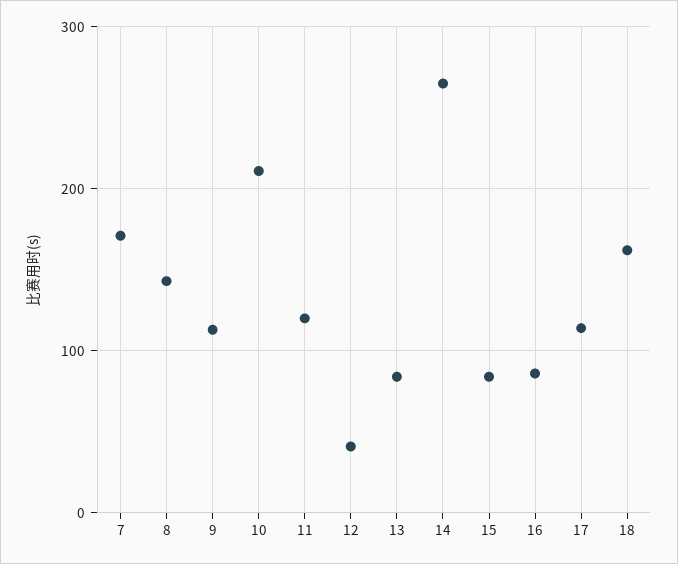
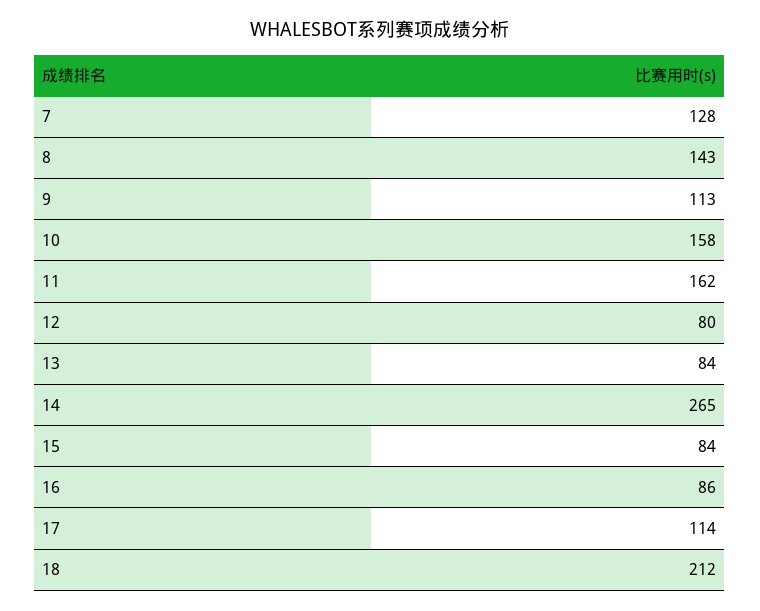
  {
-   "7": 170,
+   "7": 128,
    "8": 143,
    "9": 113,
-   "10": 210,
+   "10": 158,
-   "11": 120,
+   "11": 162,
-   "12": 40,
+   "12": 80,
    "13": 84,
    "14": 265,
    "15": 84,
    "16": 86,
    "17": 114,
-   "18": 160
+   "18": 212
  }

